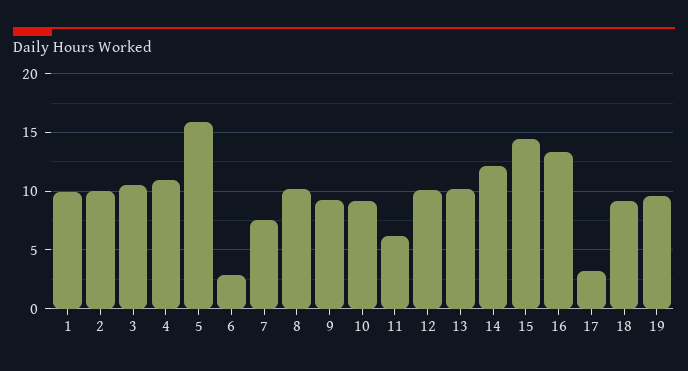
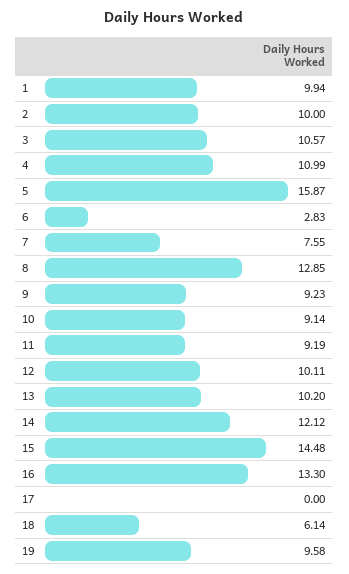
  {
    "1": 9.94,
    "2": 10,
    "3": 10.57,
    "4": 10.99,
    "5": 15.87,
    "6": 2.83,
    "7": 7.55,
-   "8": 10,
+   "8": 12.85,
    "9": 9.23,
    "10": 9.14,
-   "11": 6,
+   "11": 9.19,
    "12": 10.11,
    "13": 10.2,
    "14": 12.12,
    "15": 14.48,
    "16": 13.3,
-   "17": 3,
+   "17": 0,
-   "18": 9,
+   "18": 6.14,
    "19": 9.58
  }

